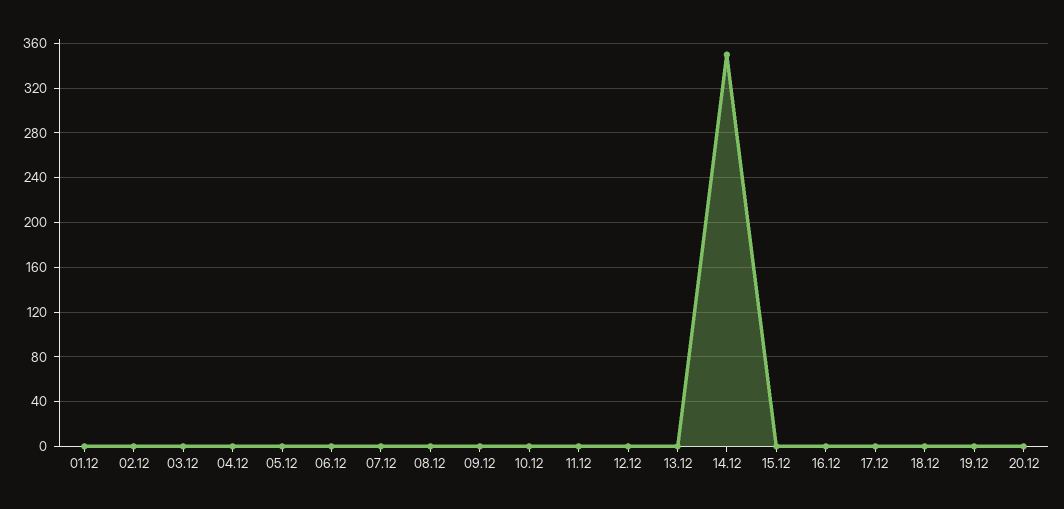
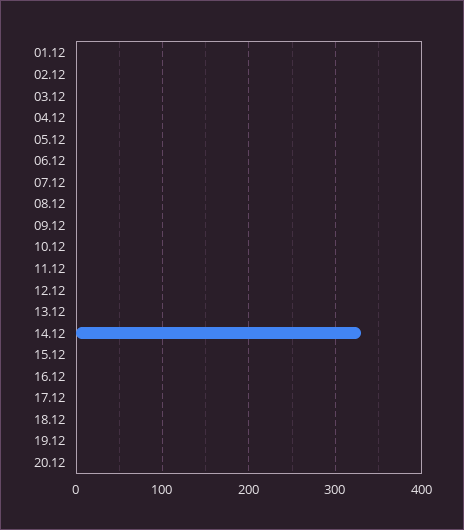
  {
    "01.12": 0,
    "02.12": 0,
    "03.12": 0,
    "04.12": 0,
    "05.12": 0,
    "06.12": 0,
    "07.12": 0,
    "08.12": 0,
    "09.12": 0,
    "10.12": 0,
    "11.12": 0,
    "12.12": 0,
    "13.12": 0,
-   "14.12": 350,
+   "14.12": 330,
    "15.12": 0,
    "16.12": 0,
    "17.12": 0,
    "18.12": 0,
    "19.12": 0,
    "20.12": 0
  }

